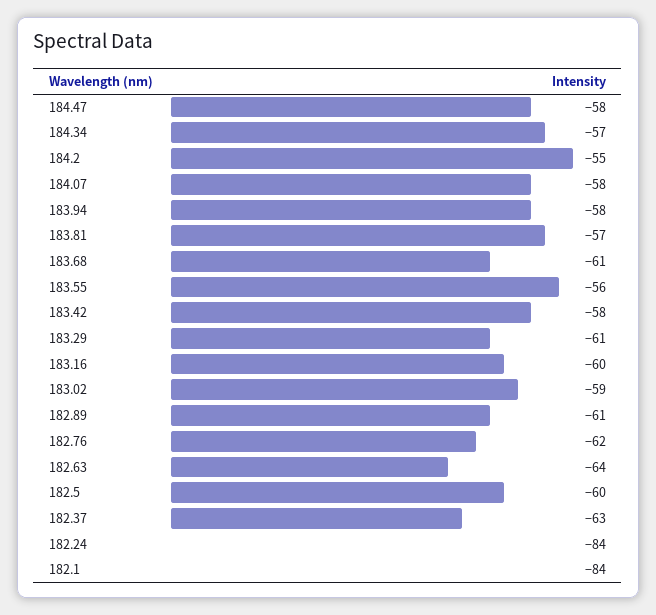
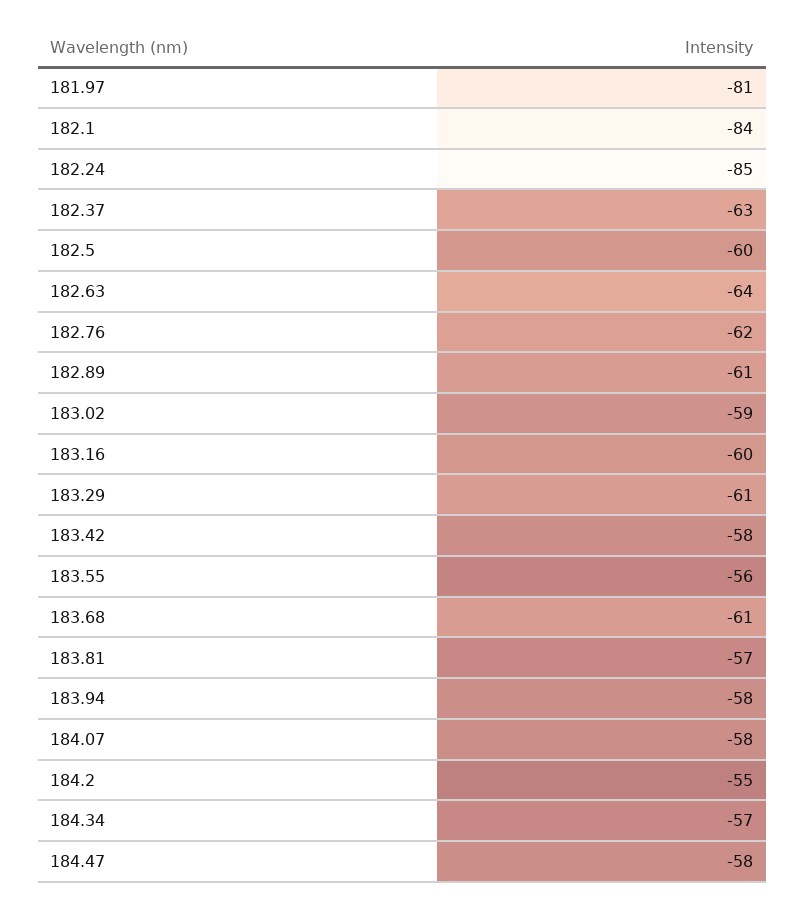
  {
    "184.47": -58,
    "184.34": -57,
    "184.2": -55,
    "184.07": -58,
    "183.94": -58,
    "183.81": -57,
    "183.68": -61,
    "183.55": -56,
    "183.42": -58,
    "183.29": -61,
    "183.16": -60,
    "183.02": -59,
    "182.89": -61,
    "182.76": -62,
    "182.63": -64,
    "182.5": -60,
    "182.37": -63,
-   "182.24": -84,
+   "182.24": -85,
-   "182.1": -84
+   "182.1": -84,
+   "181.97": -81
  }

